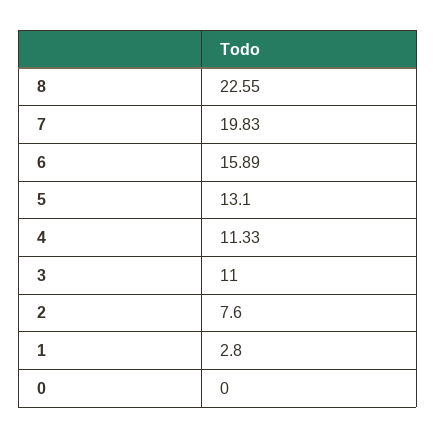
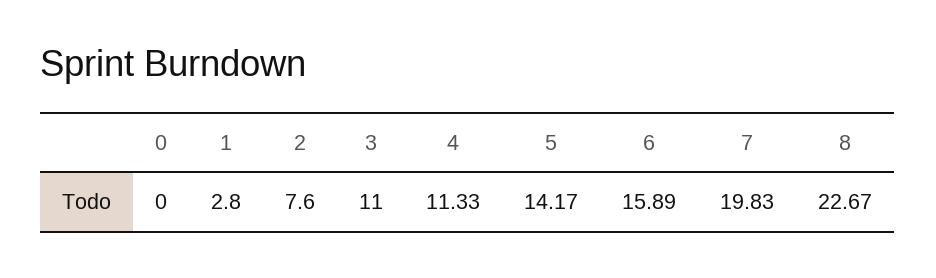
  {
-   "8": 22.55,
+   "8": 22.67,
    "7": 19.83,
    "6": 15.89,
-   "5": 13.1,
+   "5": 14.17,
    "4": 11.33,
    "3": 11,
    "2": 7.6,
    "1": 2.8,
    "0": 0
  }

